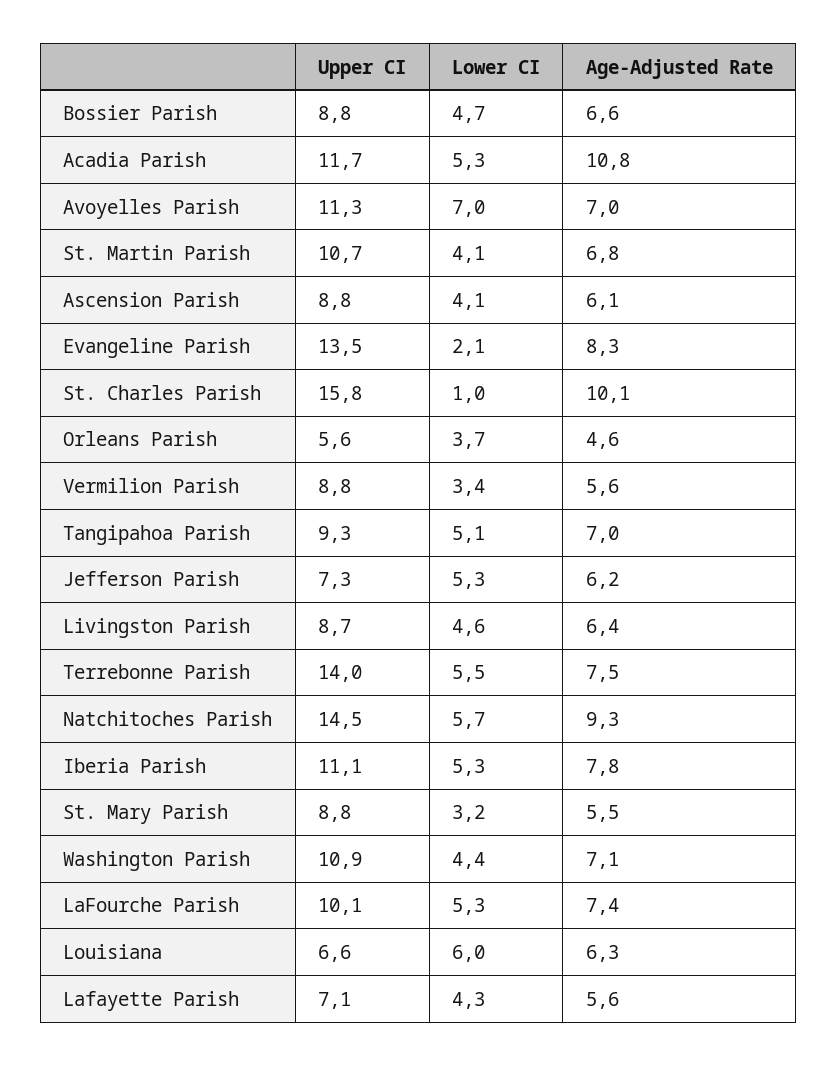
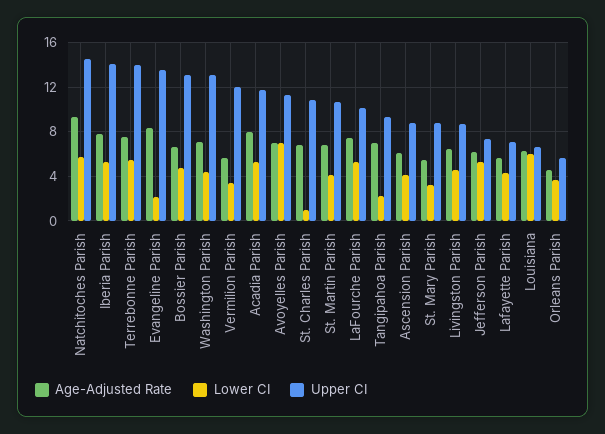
  {
    "Upper CI": {
-     "Bossier Parish": 8.8,
+     "Bossier Parish": 13,
      "Acadia Parish": 11.7,
      "Avoyelles Parish": 11.3,
      "St. Martin Parish": 10.7,
      "Ascension Parish": 8.8,
      "Evangeline Parish": 13.5,
-     "St. Charles Parish": 15.8,
+     "St. Charles Parish": 11,
      "Orleans Parish": 5.6,
-     "Vermilion Parish": 8.8,
+     "Vermilion Parish": 12,
      "Tangipahoa Parish": 9.3,
      "Jefferson Parish": 7.3,
      "Livingston Parish": 8.7,
      "Terrebonne Parish": 14,
      "Natchitoches Parish": 14.5,
-     "Iberia Parish": 11.1,
+     "Iberia Parish": 14,
      "St. Mary Parish": 8.8,
-     "Washington Parish": 10.9,
+     "Washington Parish": 13,
      "LaFourche Parish": 10.1,
      "Louisiana": 6.6,
      "Lafayette Parish": 7.1
    },
    "Lower CI": {
      "Bossier Parish": 4.7,
      "Acadia Parish": 5.3,
      "Avoyelles Parish": 7,
      "St. Martin Parish": 4.1,
      "Ascension Parish": 4.1,
      "Evangeline Parish": 2.1,
      "St. Charles Parish": 1,
      "Orleans Parish": 3.7,
      "Vermilion Parish": 3.4,
-     "Tangipahoa Parish": 5.1,
+     "Tangipahoa Parish": 2,
      "Jefferson Parish": 5.3,
      "Livingston Parish": 4.6,
      "Terrebonne Parish": 5.5,
      "Natchitoches Parish": 5.7,
      "Iberia Parish": 5.3,
      "St. Mary Parish": 3.2,
      "Washington Parish": 4.4,
      "LaFourche Parish": 5.3,
      "Louisiana": 6,
      "Lafayette Parish": 4.3
    },
    "Age-Adjusted Rate": {
      "Bossier Parish": 6.6,
-     "Acadia Parish": 10.8,
+     "Acadia Parish": 8,
      "Avoyelles Parish": 7,
      "St. Martin Parish": 6.8,
      "Ascension Parish": 6.1,
      "Evangeline Parish": 8.3,
-     "St. Charles Parish": 10.1,
+     "St. Charles Parish": 7,
      "Orleans Parish": 4.6,
      "Vermilion Parish": 5.6,
      "Tangipahoa Parish": 7,
      "Jefferson Parish": 6.2,
      "Livingston Parish": 6.4,
      "Terrebonne Parish": 7.5,
      "Natchitoches Parish": 9.3,
      "Iberia Parish": 7.8,
      "St. Mary Parish": 5.5,
      "Washington Parish": 7.1,
      "LaFourche Parish": 7.4,
      "Louisiana": 6.3,
      "Lafayette Parish": 5.6
    }
  }

